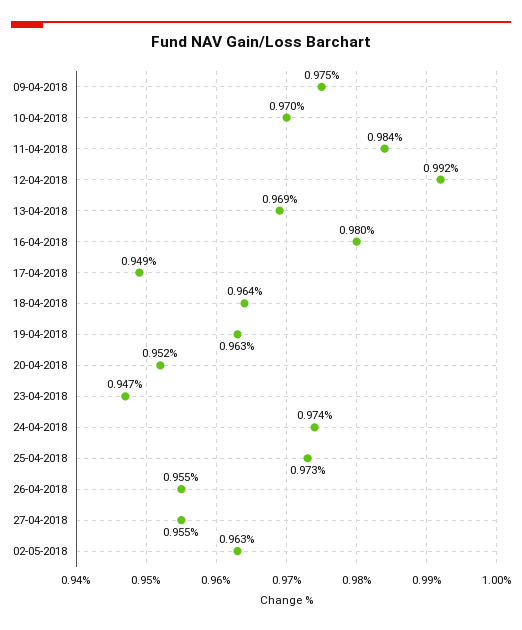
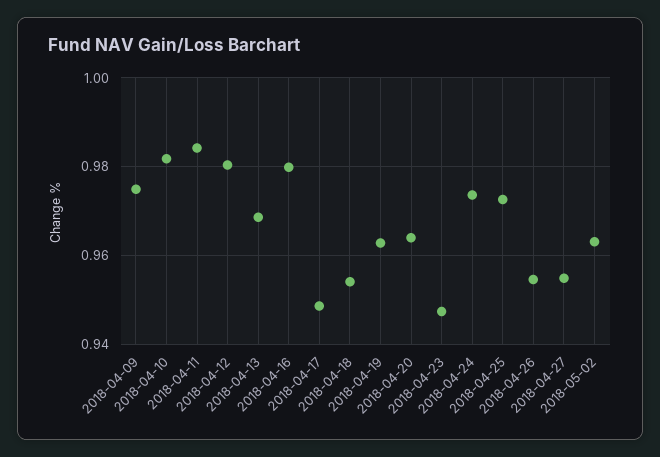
  {
    "09-04-2018": 0.975,
-   "10-04-2018": 0.97,
+   "10-04-2018": 0.982,
    "11-04-2018": 0.984,
-   "12-04-2018": 0.992,
+   "12-04-2018": 0.98,
    "13-04-2018": 0.969,
    "16-04-2018": 0.98,
    "17-04-2018": 0.949,
-   "18-04-2018": 0.964,
+   "18-04-2018": 0.954,
    "19-04-2018": 0.963,
-   "20-04-2018": 0.952,
+   "20-04-2018": 0.964,
    "23-04-2018": 0.947,
    "24-04-2018": 0.974,
    "25-04-2018": 0.973,
    "26-04-2018": 0.955,
    "27-04-2018": 0.955,
    "02-05-2018": 0.963
  }

